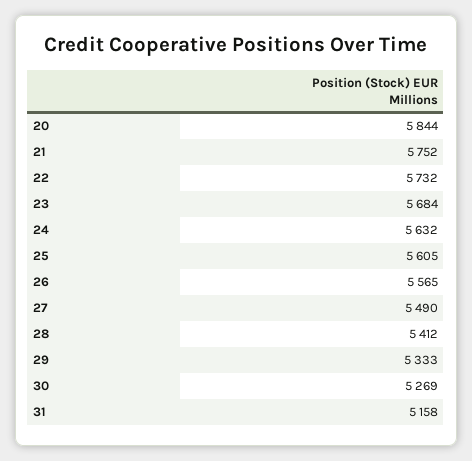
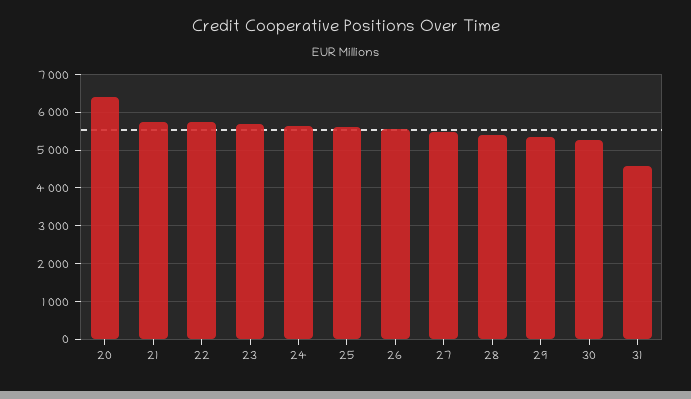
  {
-   "20": 5844,
+   "20": 6400,
    "21": 5752,
    "22": 5732,
    "23": 5684,
    "24": 5632,
    "25": 5605,
    "26": 5565,
    "27": 5490,
    "28": 5412,
    "29": 5333,
    "30": 5269,
-   "31": 5158
+   "31": 4600
  }

